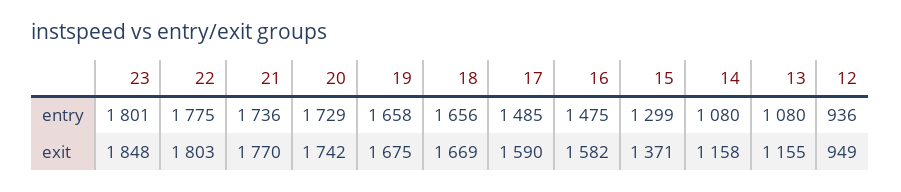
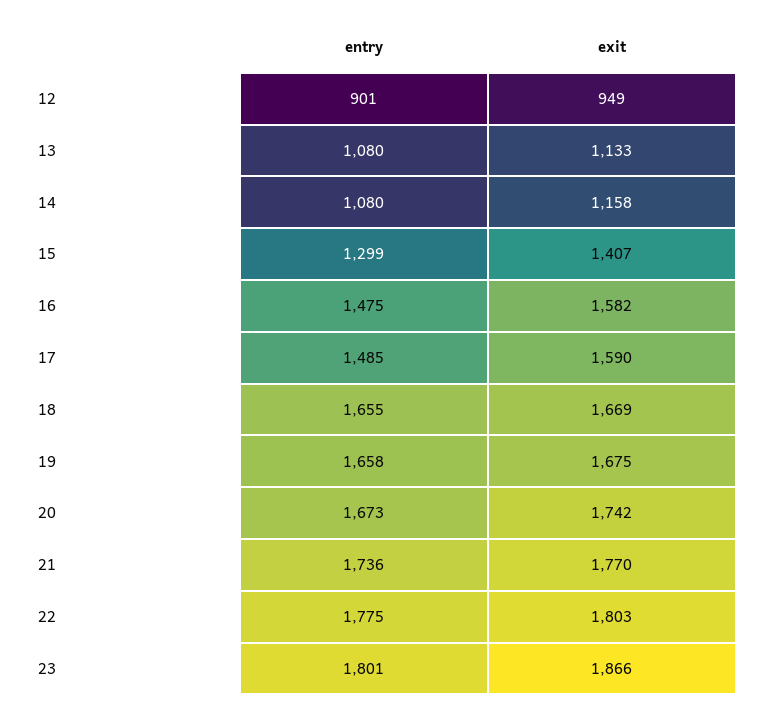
  {
    "23": {
      "entry": 1801,
-     "exit": 1848
+     "exit": 1866
    },
    "22": {
      "entry": 1775,
      "exit": 1803
    },
    "21": {
      "entry": 1736,
      "exit": 1770
    },
    "20": {
-     "entry": 1729,
+     "entry": 1673,
      "exit": 1742
    },
    "19": {
      "entry": 1658,
      "exit": 1675
    },
    "18": {
-     "entry": 1656,
+     "entry": 1655,
      "exit": 1669
    },
    "17": {
      "entry": 1485,
      "exit": 1590
    },
    "16": {
      "entry": 1475,
      "exit": 1582
    },
    "15": {
      "entry": 1299,
-     "exit": 1371
+     "exit": 1407
    },
    "14": {
      "entry": 1080,
      "exit": 1158
    },
    "13": {
      "entry": 1080,
-     "exit": 1155
+     "exit": 1133
    },
    "12": {
-     "entry": 936,
+     "entry": 901,
      "exit": 949
    }
  }

